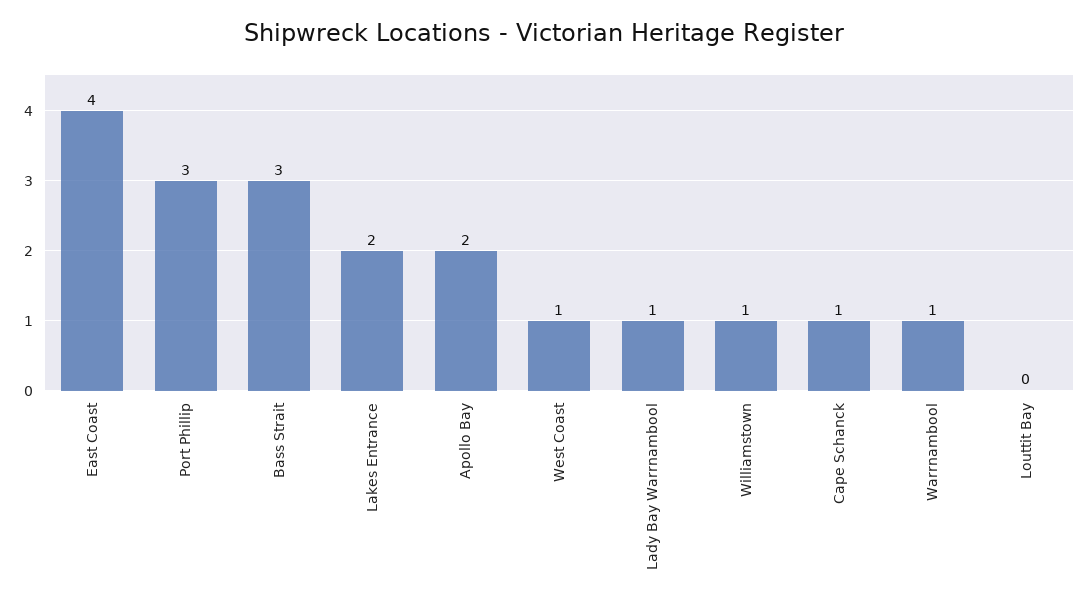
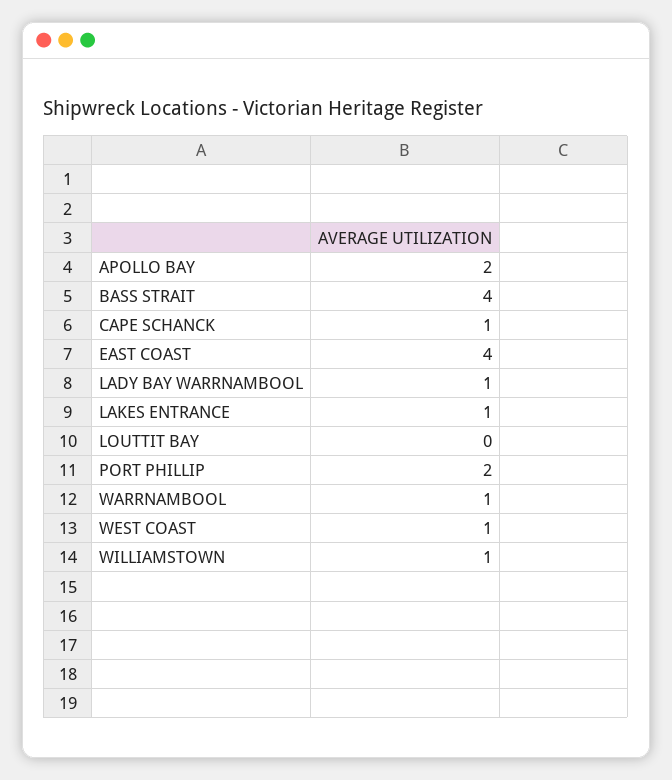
  {
    "East Coast": 4,
-   "Port Phillip": 3,
+   "Port Phillip": 2,
-   "Bass Strait": 3,
+   "Bass Strait": 4,
-   "Lakes Entrance": 2,
+   "Lakes Entrance": 1,
    "Apollo Bay": 2,
    "West Coast": 1,
    "Lady Bay Warrnambool": 1,
    "Williamstown": 1,
    "Cape Schanck": 1,
    "Warrnambool": 1,
    "Louttit Bay": 0
  }

